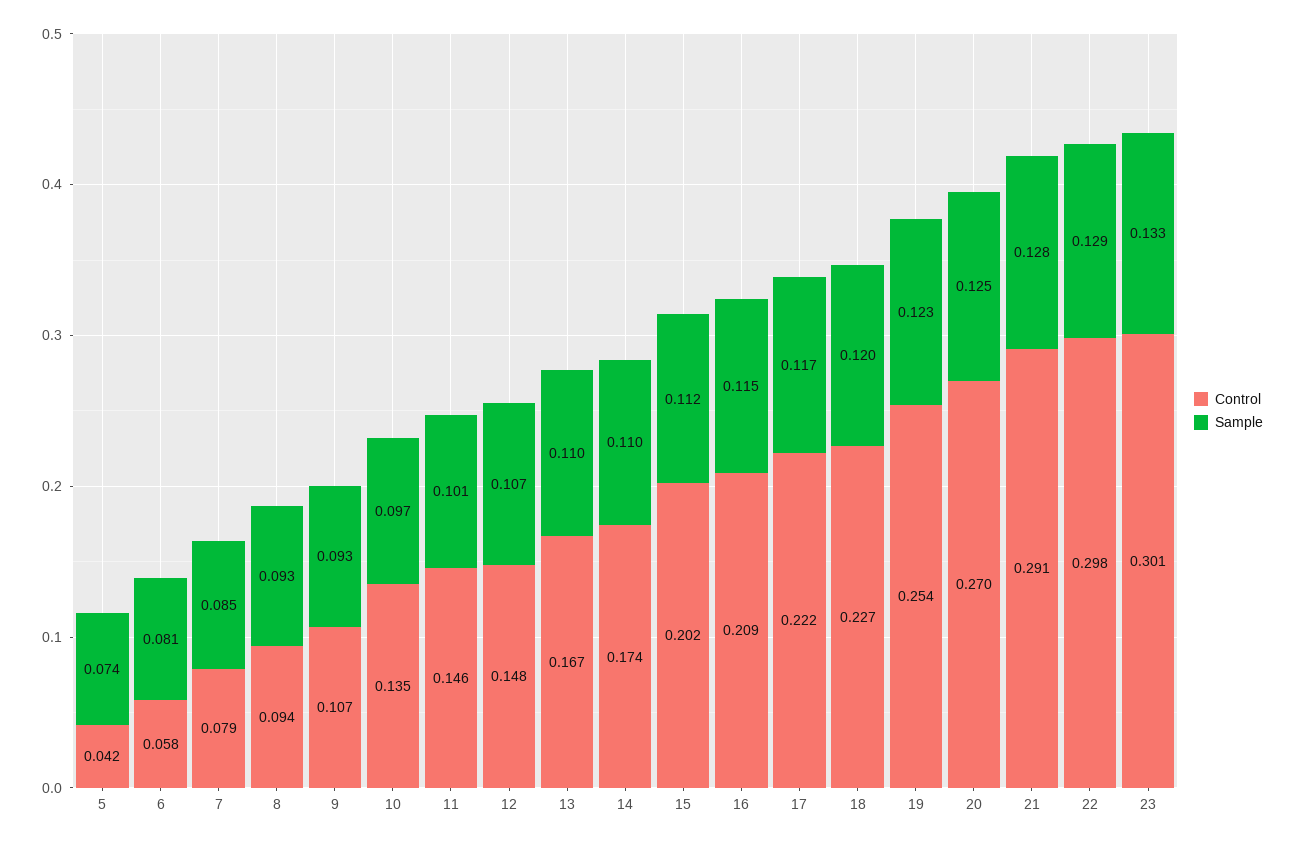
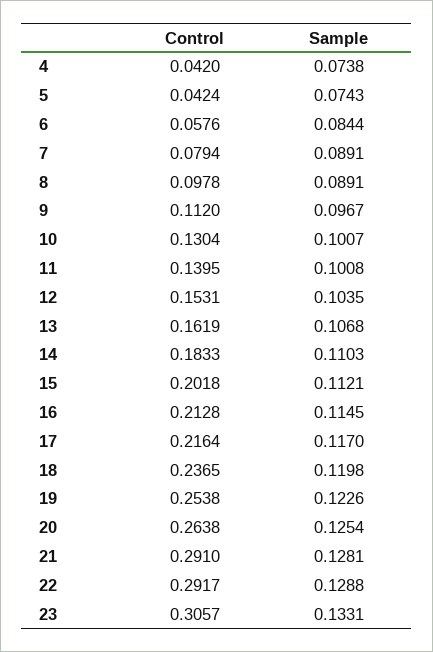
  {
    "Control": {
      "5": 0.0424,
      "6": 0.0576,
      "7": 0.0794,
-     "8": 0.094,
+     "8": 0.0978,
-     "9": 0.107,
+     "9": 0.112,
-     "10": 0.135,
+     "10": 0.1304,
-     "11": 0.146,
+     "11": 0.1395,
-     "12": 0.148,
+     "12": 0.1531,
-     "13": 0.167,
+     "13": 0.1619,
-     "14": 0.174,
+     "14": 0.1833,
      "15": 0.2018,
-     "16": 0.209,
+     "16": 0.2128,
-     "17": 0.222,
+     "17": 0.2164,
-     "18": 0.227,
+     "18": 0.2365,
      "19": 0.2538,
-     "20": 0.27,
+     "20": 0.2638,
      "21": 0.291,
-     "22": 0.298,
+     "22": 0.2917,
-     "23": 0.301
+     "23": 0.3057,
+     "4": 0.042
    },
    "Sample": {
      "5": 0.0743,
-     "6": 0.081,
+     "6": 0.0844,
-     "7": 0.085,
+     "7": 0.0891,
-     "8": 0.093,
+     "8": 0.0891,
-     "9": 0.093,
+     "9": 0.0967,
-     "10": 0.097,
+     "10": 0.1007,
      "11": 0.1008,
-     "12": 0.107,
+     "12": 0.1035,
-     "13": 0.11,
+     "13": 0.1068,
      "14": 0.1103,
      "15": 0.1121,
      "16": 0.1145,
      "17": 0.117,
      "18": 0.1198,
      "19": 0.1226,
      "20": 0.1254,
      "21": 0.1281,
      "22": 0.1288,
-     "23": 0.1331
+     "23": 0.1331,
+     "4": 0.0738
    }
  }

